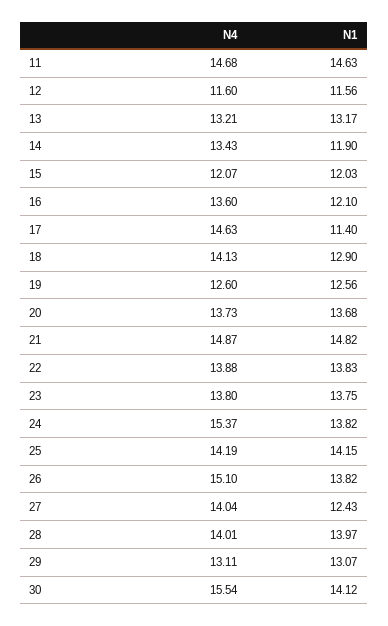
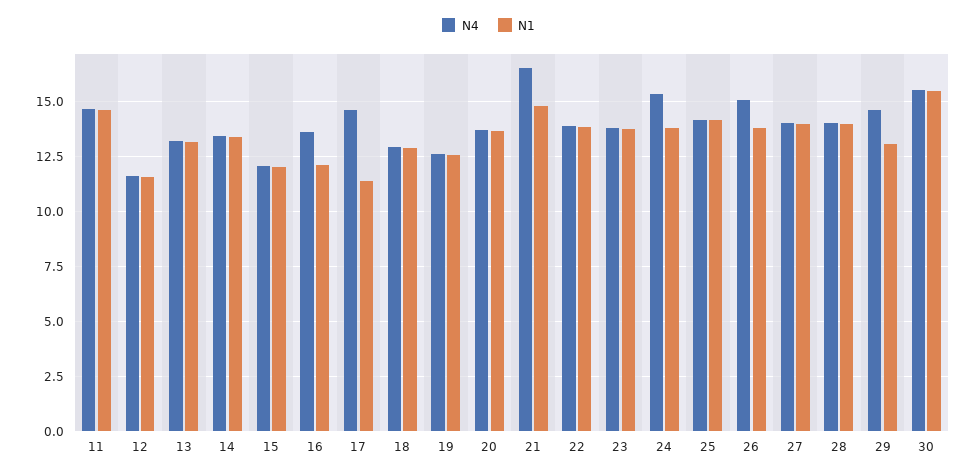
  {
    "N4": {
      "11": 14.68,
      "12": 11.6,
      "13": 13.21,
      "14": 13.43,
      "15": 12.07,
      "16": 13.6,
      "17": 14.63,
-     "18": 14.13,
+     "18": 13,
      "19": 12.6,
      "20": 13.73,
-     "21": 14.87,
+     "21": 16.5,
      "22": 13.88,
      "23": 13.8,
      "24": 15.37,
      "25": 14.19,
      "26": 15.1,
      "27": 14.04,
      "28": 14.01,
-     "29": 13.11,
+     "29": 14.5,
      "30": 15.54
    },
    "N1": {
      "11": 14.63,
      "12": 11.56,
      "13": 13.17,
-     "14": 11.9,
+     "14": 13.5,
      "15": 12.03,
      "16": 12.1,
      "17": 11.4,
      "18": 12.9,
      "19": 12.56,
      "20": 13.68,
      "21": 14.82,
      "22": 13.83,
      "23": 13.75,
      "24": 13.82,
      "25": 14.15,
      "26": 13.82,
-     "27": 12.43,
+     "27": 14,
      "28": 13.97,
      "29": 13.07,
-     "30": 14.12
+     "30": 15.5
    }
  }

